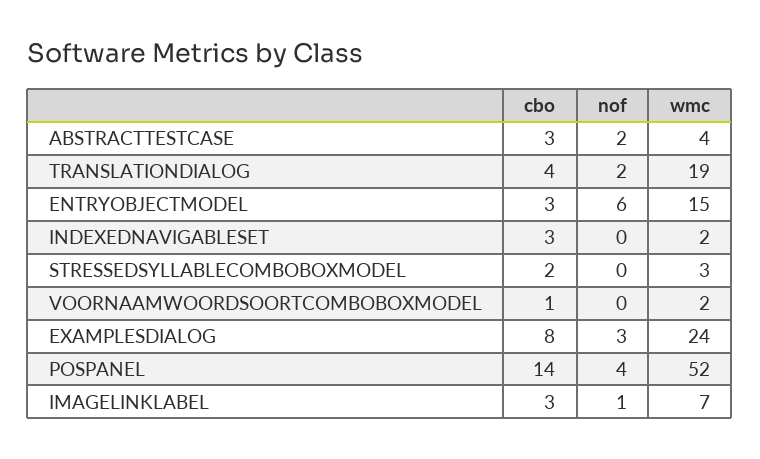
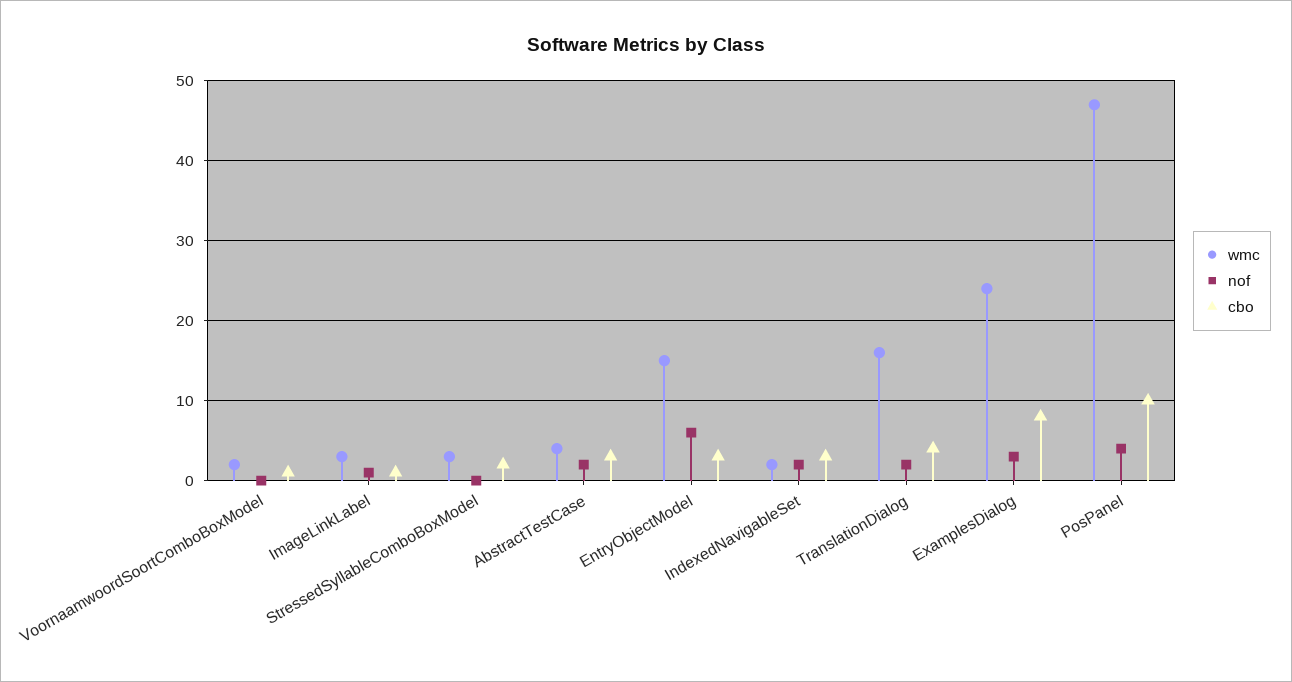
  {
    "cbo": {
      "ABSTRACTTESTCASE": 3,
      "TRANSLATIONDIALOG": 4,
      "ENTRYOBJECTMODEL": 3,
      "INDEXEDNAVIGABLESET": 3,
      "STRESSEDSYLLABLECOMBOBOXMODEL": 2,
      "VOORNAAMWOORDSOORTCOMBOBOXMODEL": 1,
      "EXAMPLESDIALOG": 8,
-     "POSPANEL": 14,
+     "POSPANEL": 10,
-     "IMAGELINKLABEL": 3
+     "IMAGELINKLABEL": 1
    },
    "nof": {
      "ABSTRACTTESTCASE": 2,
      "TRANSLATIONDIALOG": 2,
      "ENTRYOBJECTMODEL": 6,
-     "INDEXEDNAVIGABLESET": 0,
+     "INDEXEDNAVIGABLESET": 2,
      "STRESSEDSYLLABLECOMBOBOXMODEL": 0,
      "VOORNAAMWOORDSOORTCOMBOBOXMODEL": 0,
      "EXAMPLESDIALOG": 3,
      "POSPANEL": 4,
      "IMAGELINKLABEL": 1
    },
    "wmc": {
      "ABSTRACTTESTCASE": 4,
-     "TRANSLATIONDIALOG": 19,
+     "TRANSLATIONDIALOG": 16,
      "ENTRYOBJECTMODEL": 15,
      "INDEXEDNAVIGABLESET": 2,
      "STRESSEDSYLLABLECOMBOBOXMODEL": 3,
      "VOORNAAMWOORDSOORTCOMBOBOXMODEL": 2,
      "EXAMPLESDIALOG": 24,
-     "POSPANEL": 52,
+     "POSPANEL": 47,
-     "IMAGELINKLABEL": 7
+     "IMAGELINKLABEL": 3
    }
  }

